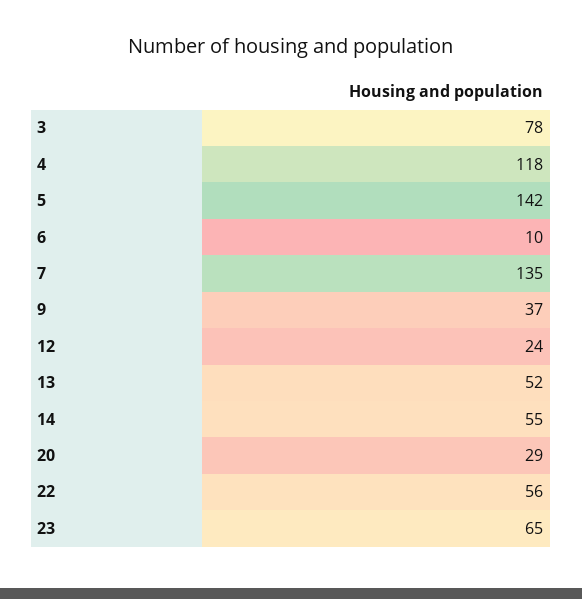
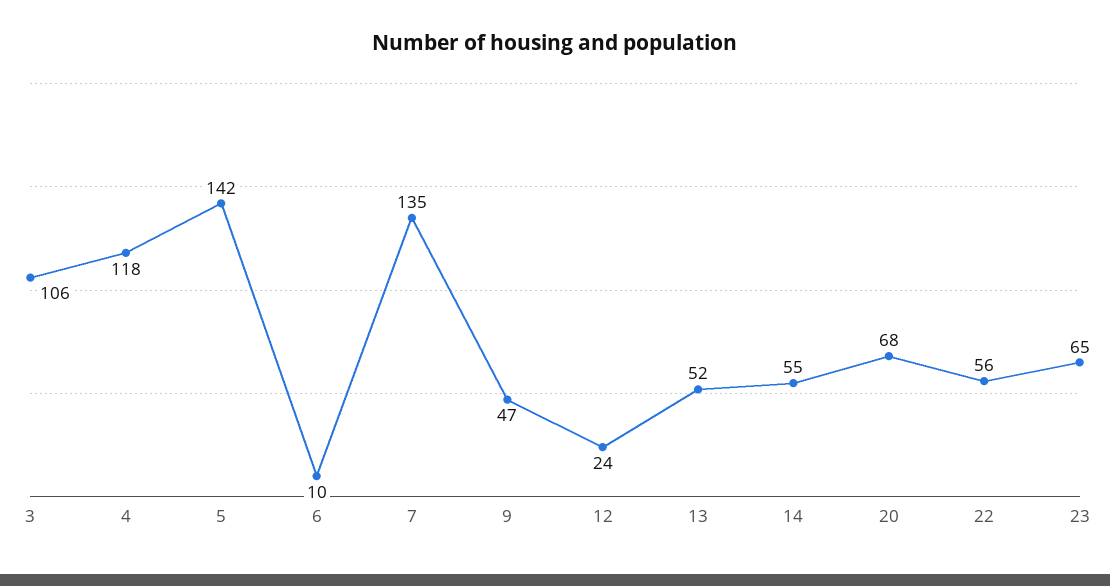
  {
-   "3": 78,
+   "3": 106,
    "4": 118,
    "5": 142,
    "6": 10,
    "7": 135,
-   "9": 37,
+   "9": 47,
    "12": 24,
    "13": 52,
    "14": 55,
-   "20": 29,
+   "20": 68,
    "22": 56,
    "23": 65
  }

